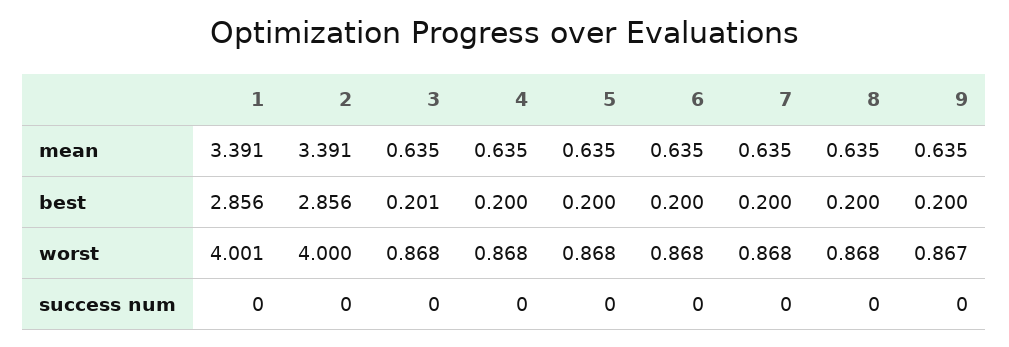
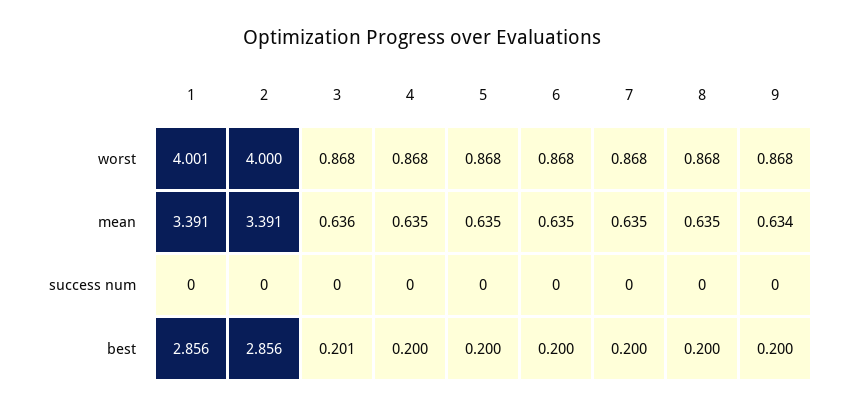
  {
    "1": {
      "mean": 3.391,
      "best": 2.856,
      "worst": 4.001,
      "success num": 0
    },
    "2": {
      "mean": 3.391,
      "best": 2.856,
      "worst": 4,
      "success num": 0
    },
    "3": {
-     "mean": 0.635,
+     "mean": 0.636,
      "best": 0.201,
      "worst": 0.868,
      "success num": 0
    },
    "4": {
      "mean": 0.635,
      "best": 0.2,
      "worst": 0.868,
      "success num": 0
    },
    "5": {
      "mean": 0.635,
      "best": 0.2,
      "worst": 0.868,
      "success num": 0
    },
    "6": {
      "mean": 0.635,
      "best": 0.2,
      "worst": 0.868,
      "success num": 0
    },
    "7": {
      "mean": 0.635,
      "best": 0.2,
      "worst": 0.868,
      "success num": 0
    },
    "8": {
      "mean": 0.635,
      "best": 0.2,
      "worst": 0.868,
      "success num": 0
    },
    "9": {
-     "mean": 0.635,
+     "mean": 0.634,
      "best": 0.2,
-     "worst": 0.867,
+     "worst": 0.868,
      "success num": 0
    }
  }

